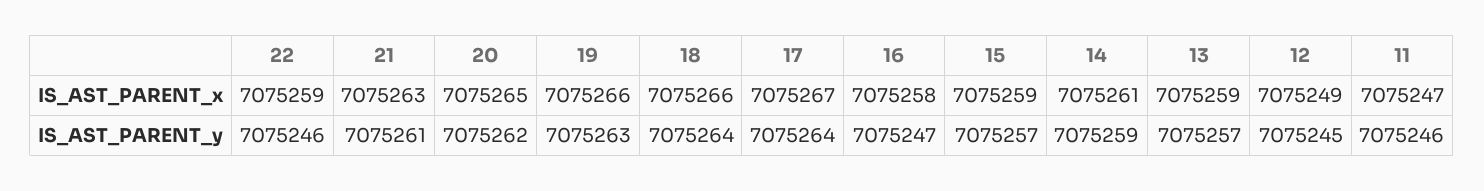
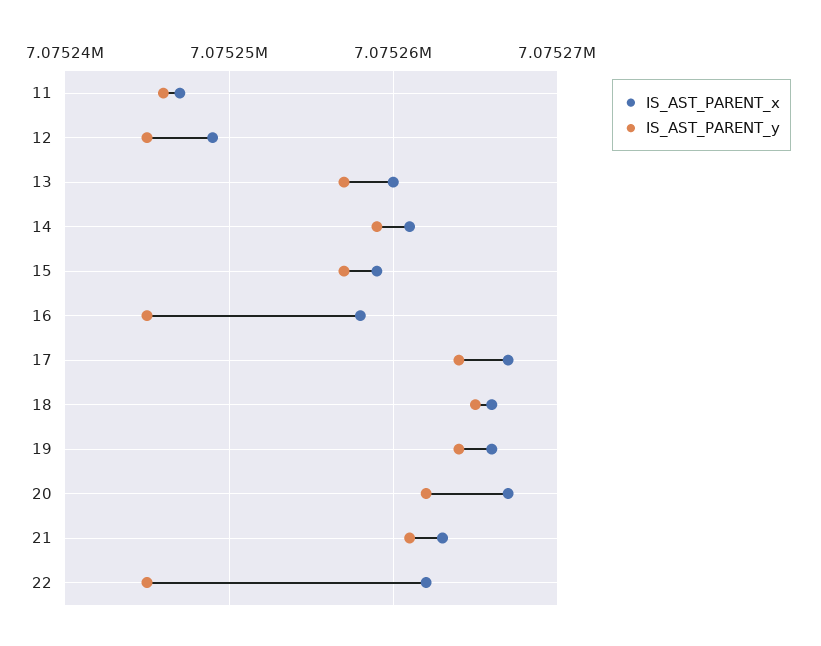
  {
    "IS_AST_PARENT_x": {
-     "22": 7075259,
+     "22": 7075262,
      "21": 7075263,
-     "20": 7075265,
+     "20": 7075267,
      "19": 7075266,
      "18": 7075266,
      "17": 7075267,
      "16": 7075258,
      "15": 7075259,
      "14": 7075261,
-     "13": 7075259,
+     "13": 7075260,
      "12": 7075249,
      "11": 7075247
    },
    "IS_AST_PARENT_y": {
-     "22": 7075246,
+     "22": 7075245,
      "21": 7075261,
      "20": 7075262,
-     "19": 7075263,
+     "19": 7075264,
-     "18": 7075264,
+     "18": 7075265,
      "17": 7075264,
-     "16": 7075247,
+     "16": 7075245,
      "15": 7075257,
      "14": 7075259,
      "13": 7075257,
      "12": 7075245,
      "11": 7075246
    }
  }

